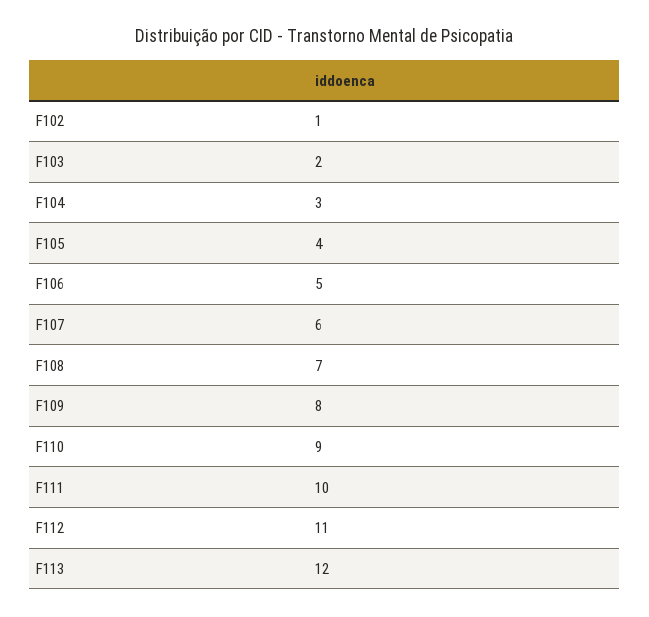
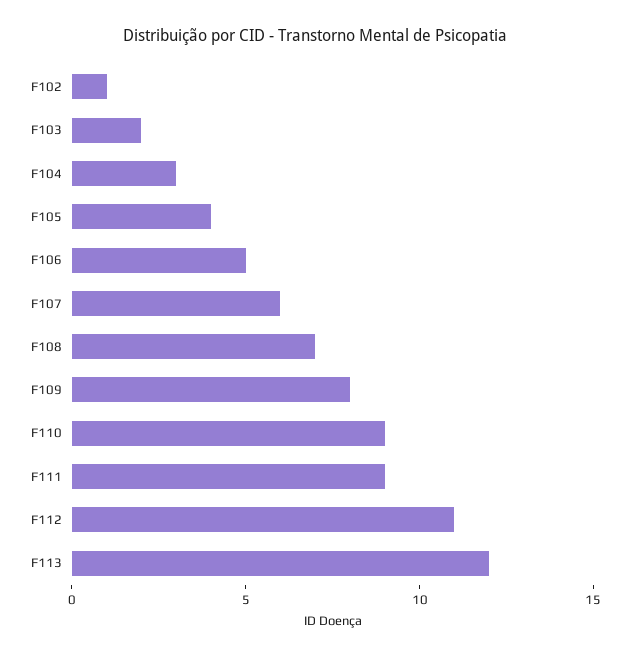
  {
    "F102": 1,
    "F103": 2,
    "F104": 3,
    "F105": 4,
    "F106": 5,
    "F107": 6,
    "F108": 7,
    "F109": 8,
    "F110": 9,
-   "F111": 10,
+   "F111": 9,
    "F112": 11,
    "F113": 12
  }

